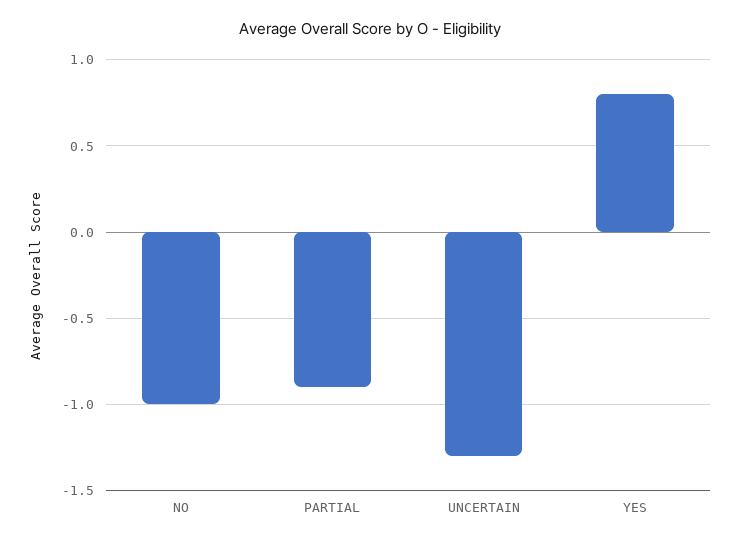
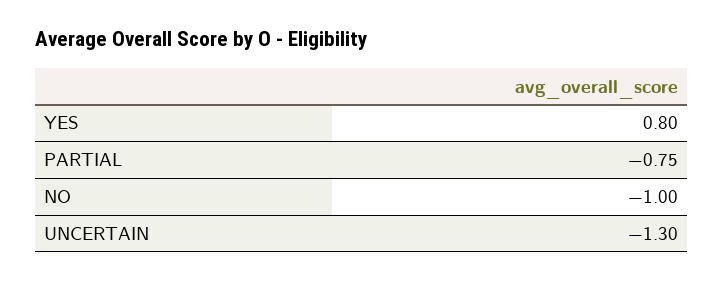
  {
    "NO": -1,
-   "PARTIAL": -0.9,
+   "PARTIAL": -0.75,
    "UNCERTAIN": -1.3,
    "YES": 0.8
  }

